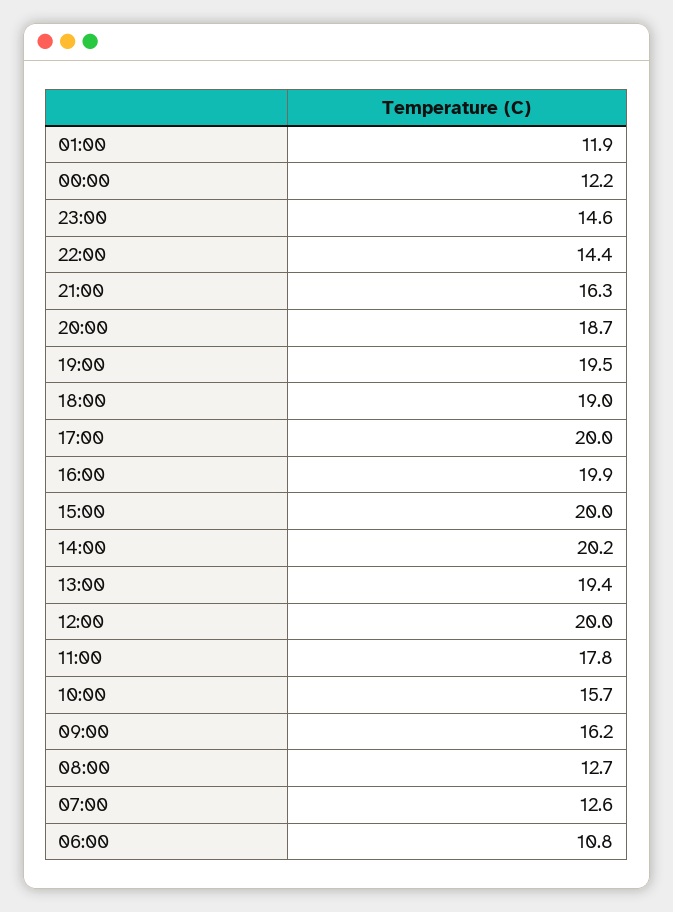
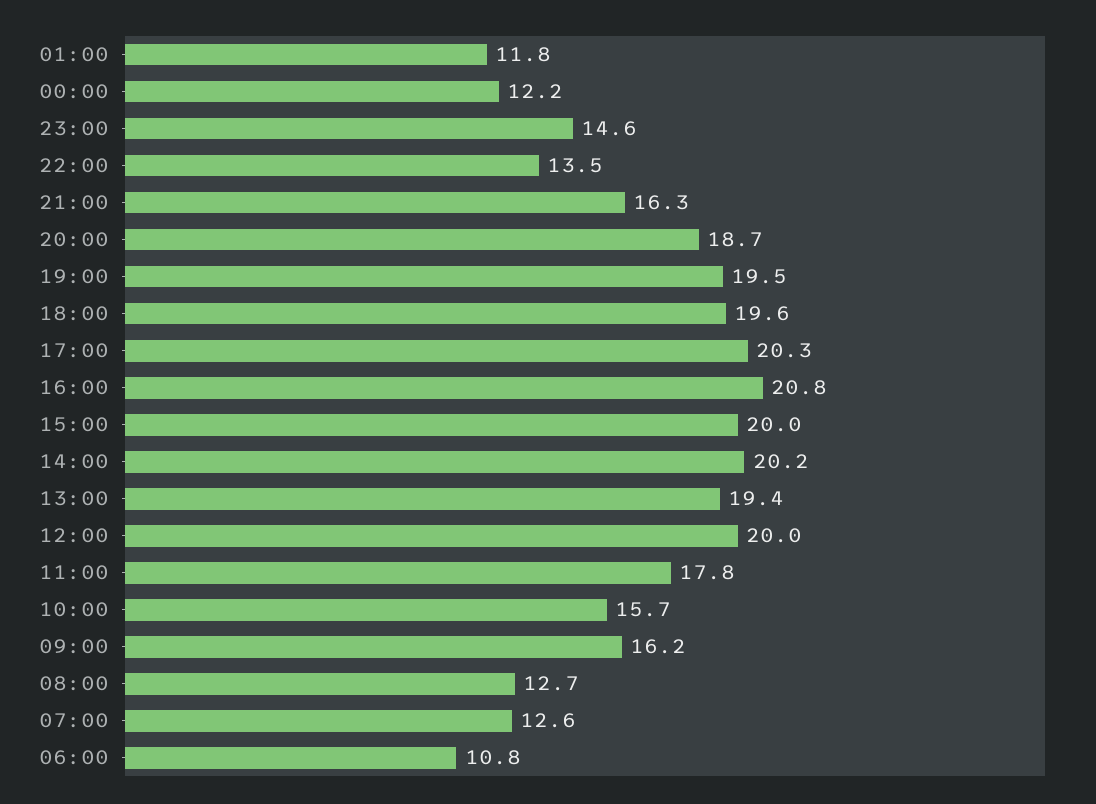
  {
-   "01:00": 11.9,
+   "01:00": 11.8,
    "00:00": 12.2,
    "23:00": 14.6,
-   "22:00": 14.4,
+   "22:00": 13.5,
    "21:00": 16.3,
    "20:00": 18.7,
    "19:00": 19.5,
-   "18:00": 19,
+   "18:00": 19.6,
-   "17:00": 20,
+   "17:00": 20.3,
-   "16:00": 19.9,
+   "16:00": 20.8,
    "15:00": 20,
    "14:00": 20.2,
    "13:00": 19.4,
    "12:00": 20,
    "11:00": 17.8,
    "10:00": 15.7,
    "09:00": 16.2,
    "08:00": 12.7,
    "07:00": 12.6,
    "06:00": 10.8
  }

